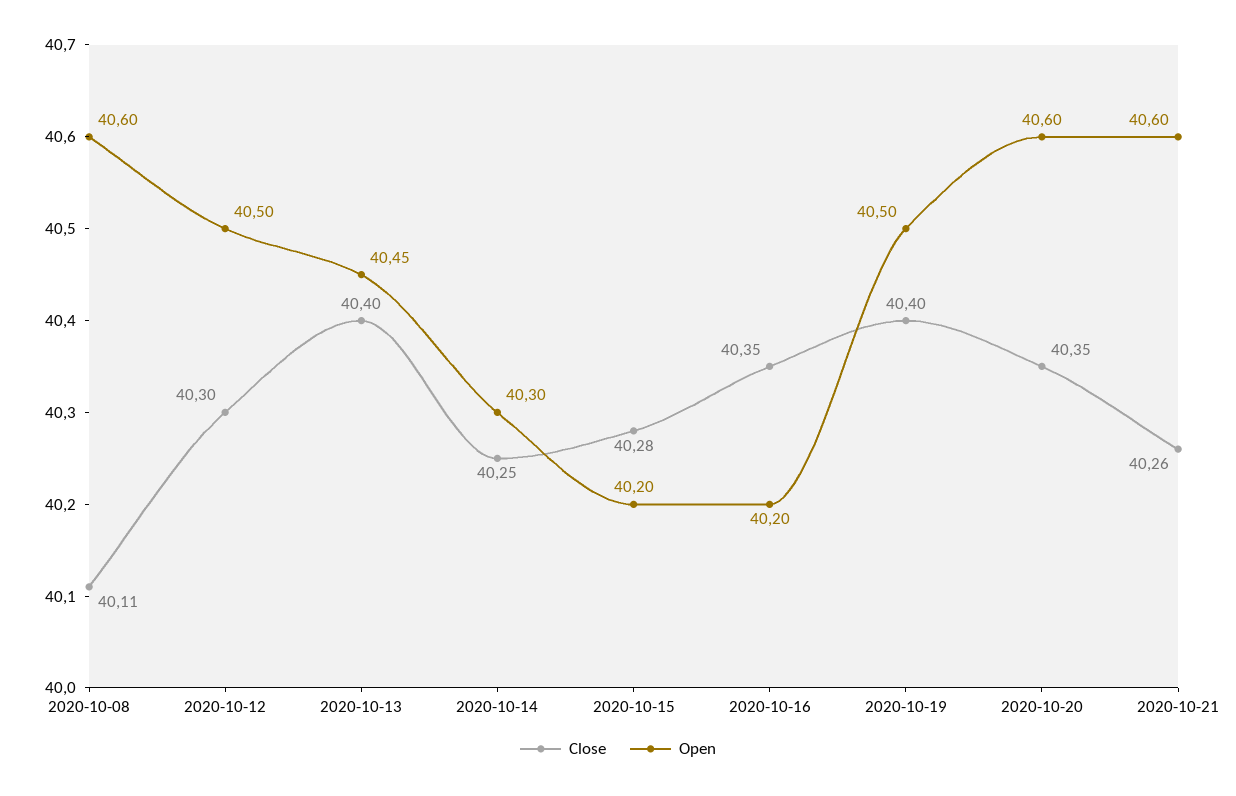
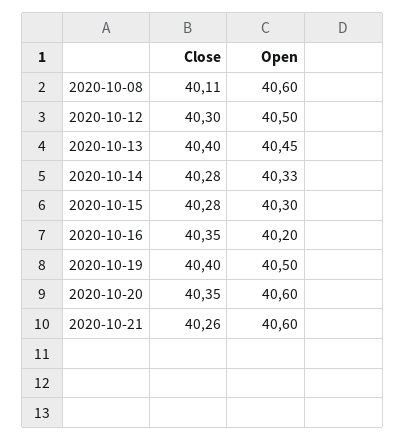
  {
    "Close": {
      "2020-10-08": 40.11,
      "2020-10-12": 40.3,
      "2020-10-13": 40.4,
-     "2020-10-14": 40.25,
+     "2020-10-14": 40.28,
      "2020-10-15": 40.28,
      "2020-10-16": 40.35,
      "2020-10-19": 40.4,
      "2020-10-20": 40.35,
      "2020-10-21": 40.26
    },
    "Open": {
      "2020-10-08": 40.6,
      "2020-10-12": 40.5,
      "2020-10-13": 40.45,
-     "2020-10-14": 40.3,
+     "2020-10-14": 40.33,
-     "2020-10-15": 40.2,
+     "2020-10-15": 40.3,
      "2020-10-16": 40.2,
      "2020-10-19": 40.5,
      "2020-10-20": 40.6,
      "2020-10-21": 40.6
    }
  }

